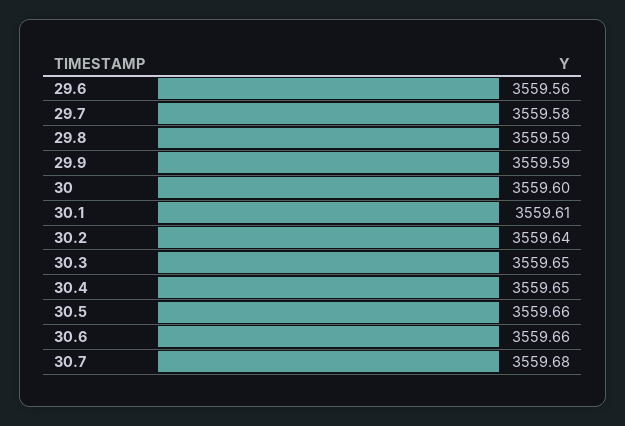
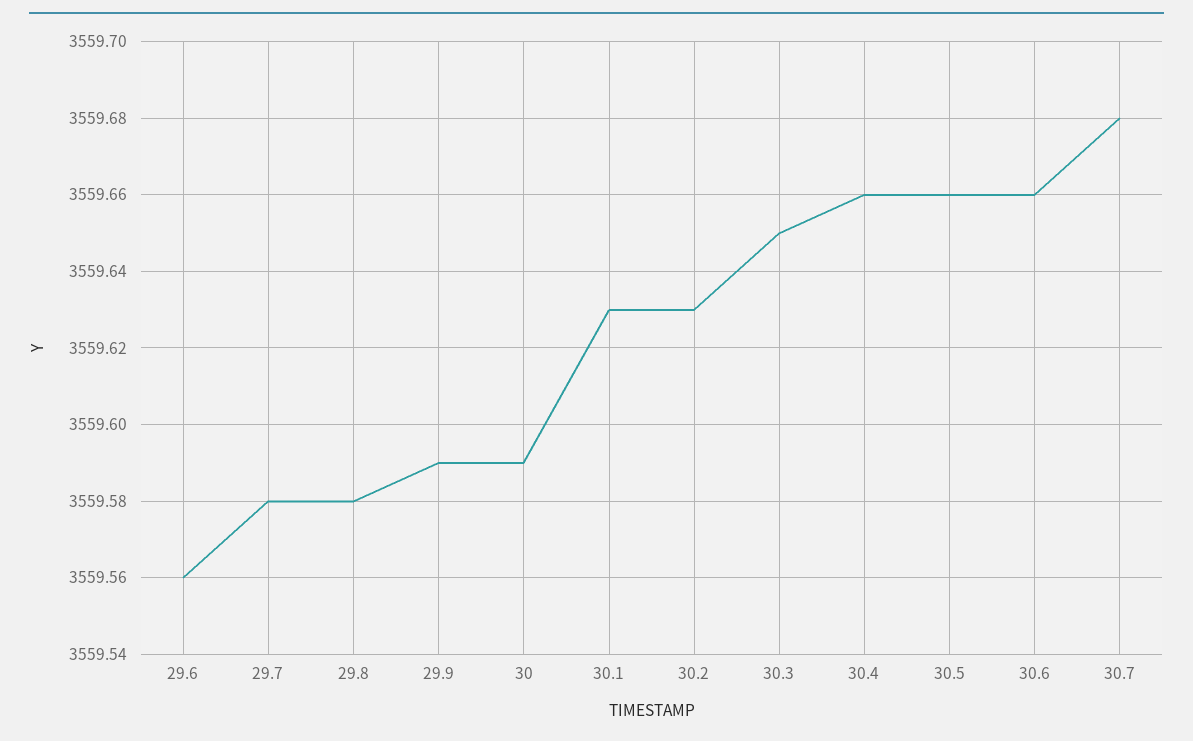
  {
    "29.6": 3559.56,
    "29.7": 3559.58,
-   "29.8": 3559.59,
+   "29.8": 3559.58,
    "29.9": 3559.59,
-   "30": 3559.6,
+   "30": 3559.59,
-   "30.1": 3559.61,
+   "30.1": 3559.63,
-   "30.2": 3559.64,
+   "30.2": 3559.63,
    "30.3": 3559.65,
-   "30.4": 3559.65,
+   "30.4": 3559.66,
    "30.5": 3559.66,
    "30.6": 3559.66,
    "30.7": 3559.68
  }

